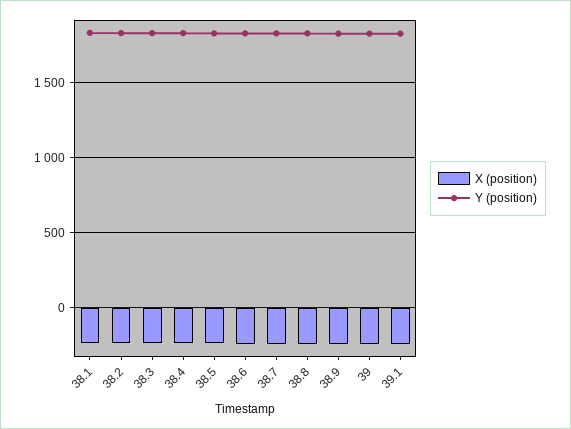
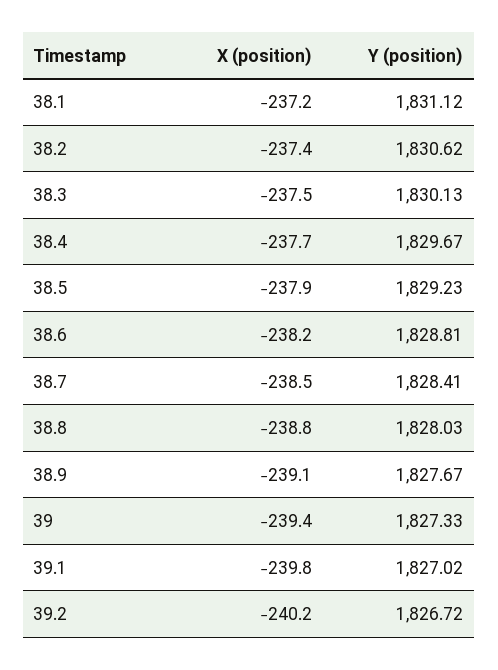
  {
    "X (position)": {
      "38.1": -237.2,
      "38.2": -237.4,
      "38.3": -237.5,
      "38.4": -237.7,
      "38.5": -237.9,
      "38.6": -238.2,
      "38.7": -238.5,
      "38.8": -238.8,
      "38.9": -239.1,
      "39": -239.4,
-     "39.1": -239.8
+     "39.1": -239.8,
+     "39.2": -240.2
    },
    "Y (position)": {
      "38.1": 1831.12,
      "38.2": 1830.62,
      "38.3": 1830.13,
      "38.4": 1829.67,
      "38.5": 1829.23,
      "38.6": 1828.81,
      "38.7": 1828.41,
      "38.8": 1828.03,
      "38.9": 1827.67,
      "39": 1827.33,
-     "39.1": 1827.02
+     "39.1": 1827.02,
+     "39.2": 1826.72
    }
  }

